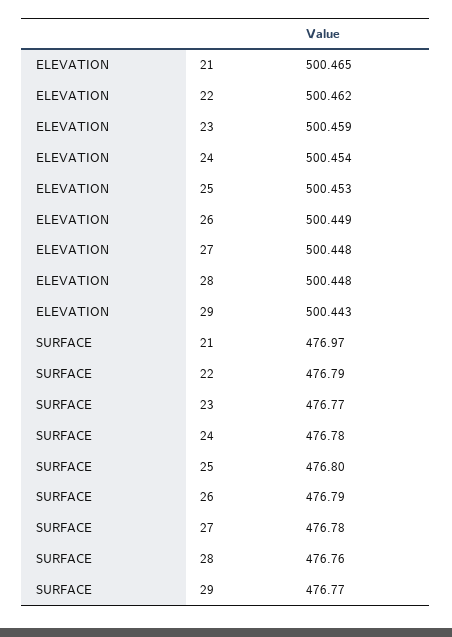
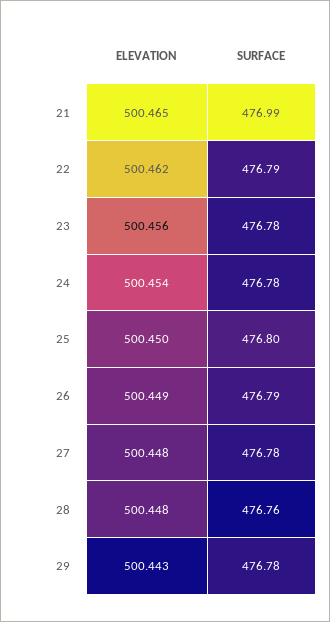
  {
    "ELEVATION": {
      "21": 500.465,
      "22": 500.462,
-     "23": 500.459,
+     "23": 500.456,
      "24": 500.454,
-     "25": 500.453,
+     "25": 500.45,
      "26": 500.449,
      "27": 500.448,
      "28": 500.448,
      "29": 500.443
    },
    "SURFACE": {
-     "21": 476.97,
+     "21": 476.99,
      "22": 476.79,
-     "23": 476.77,
+     "23": 476.78,
      "24": 476.78,
      "25": 476.8,
      "26": 476.79,
      "27": 476.78,
      "28": 476.76,
-     "29": 476.77
+     "29": 476.78
    }
  }

